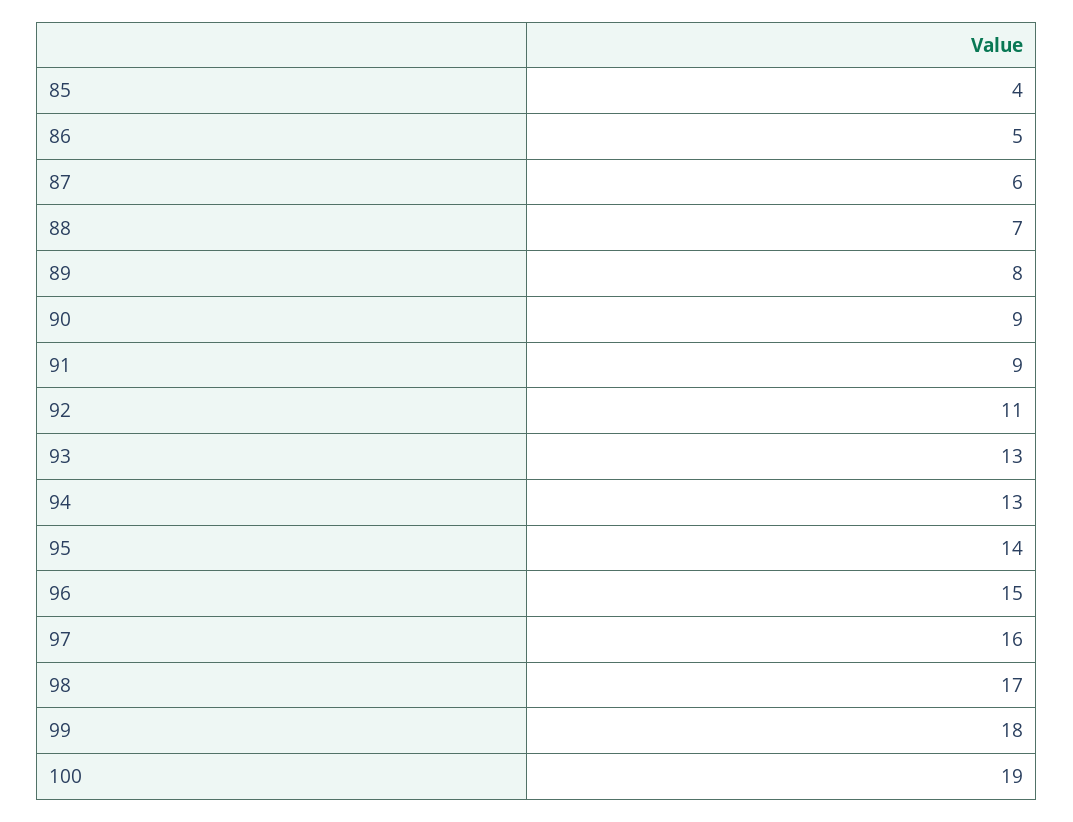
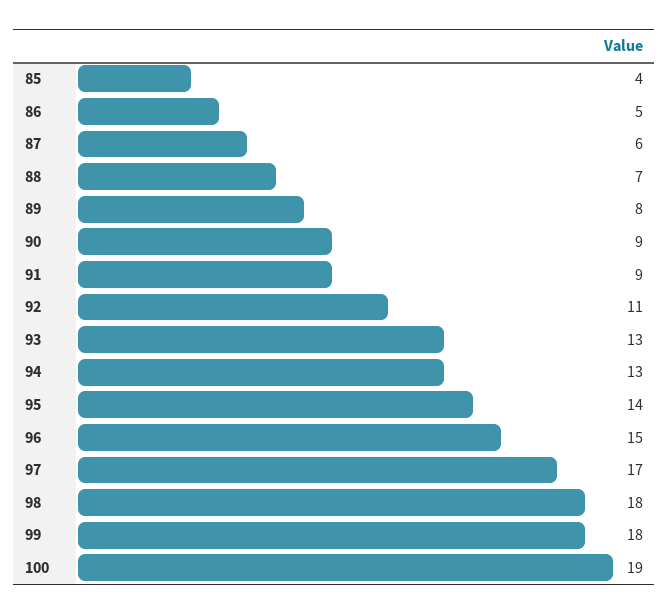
  {
    "85": 4,
    "86": 5,
    "87": 6,
    "88": 7,
    "89": 8,
    "90": 9,
    "91": 9,
    "92": 11,
    "93": 13,
    "94": 13,
    "95": 14,
    "96": 15,
-   "97": 16,
+   "97": 17,
-   "98": 17,
+   "98": 18,
    "99": 18,
    "100": 19
  }

